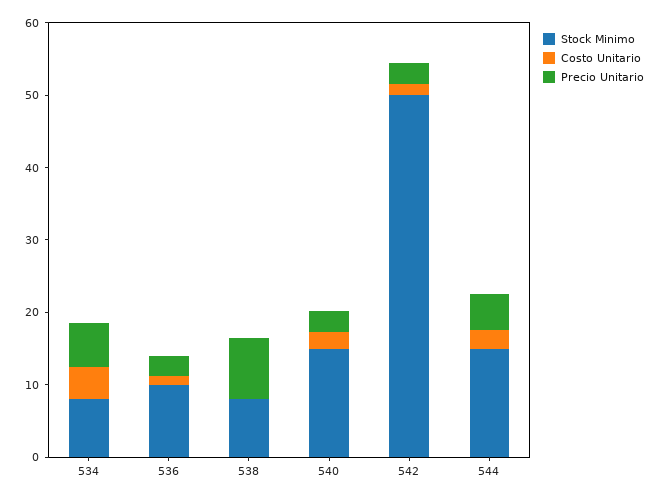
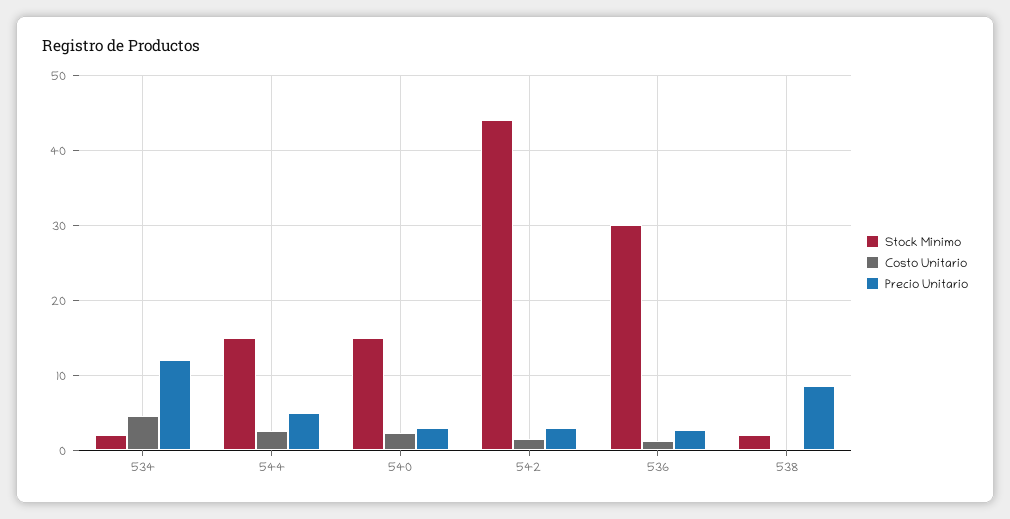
  {
    "Stock Minimo": {
-     "534": 8,
+     "534": 2,
-     "536": 10,
+     "536": 30,
-     "538": 8,
+     "538": 2,
      "540": 15,
-     "542": 50,
+     "542": 44,
      "544": 15
    },
    "Costo Unitario": {
      "534": 5,
      "536": 1,
      "538": 0,
      "540": 2,
      "542": 2,
      "544": 3
    },
    "Precio Unitario": {
-     "534": 6,
+     "534": 12,
      "536": 3,
      "538": 9,
      "540": 3,
      "542": 3,
      "544": 5
    }
  }

